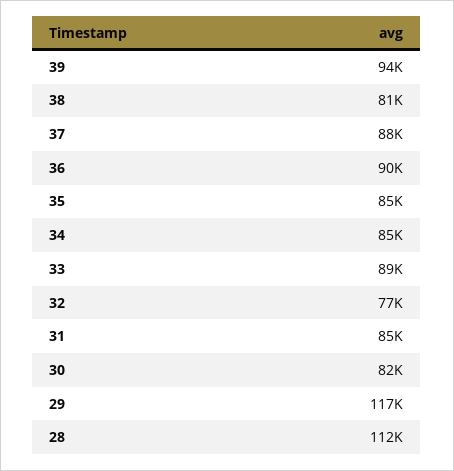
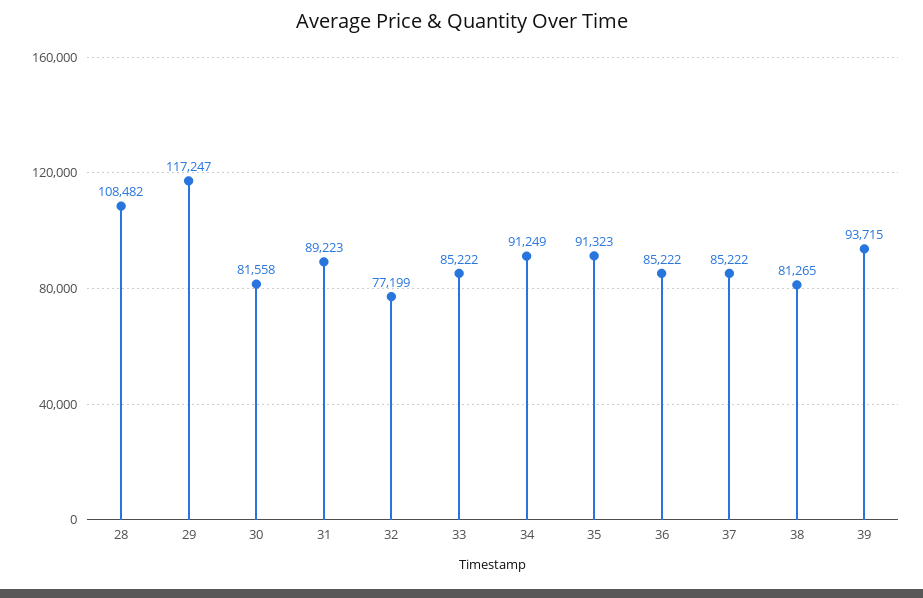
  {
    "39": 93715,
    "38": 81265,
-   "37": 88000,
+   "37": 85222,
-   "36": 90000,
+   "36": 85222,
-   "35": 85000,
+   "35": 91323,
-   "34": 85000,
+   "34": 91249,
-   "33": 89000,
+   "33": 85222,
    "32": 77199,
-   "31": 85000,
+   "31": 89223,
    "30": 81558,
    "29": 117247,
-   "28": 112000
+   "28": 108482
  }

